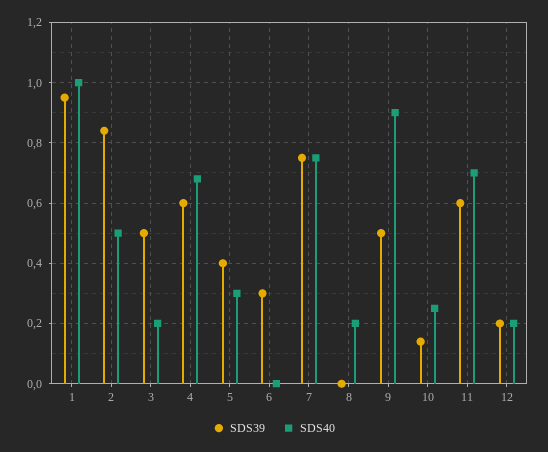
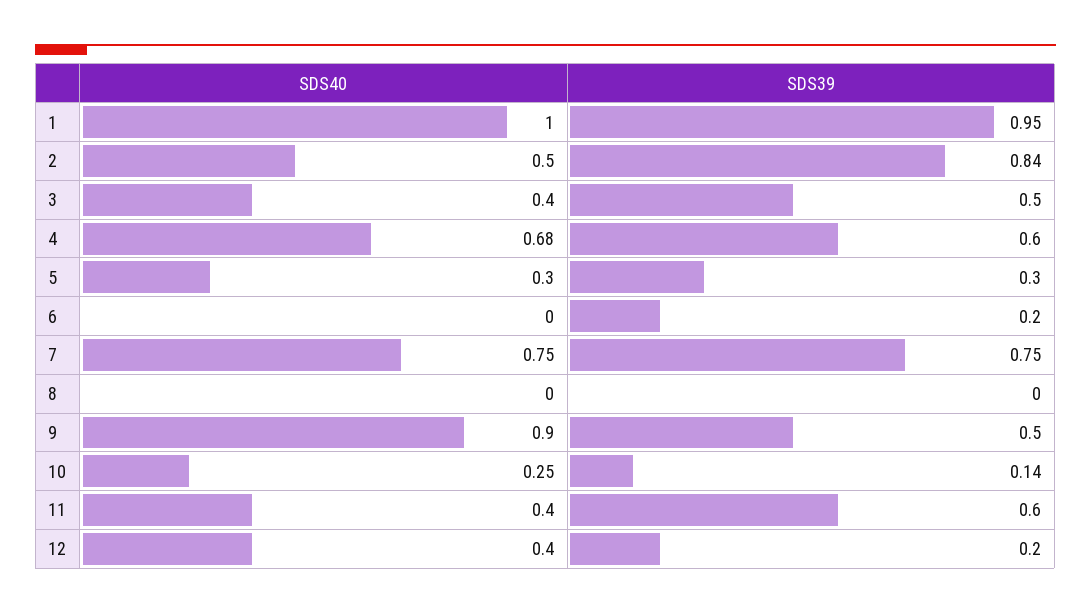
  {
    "SDS39": {
      "1": 0.95,
      "2": 0.84,
      "3": 0.5,
      "4": 0.6,
-     "5": 0.4,
+     "5": 0.3,
-     "6": 0.3,
+     "6": 0.2,
      "7": 0.75,
      "8": 0,
      "9": 0.5,
      "10": 0.14,
      "11": 0.6,
      "12": 0.2
    },
    "SDS40": {
      "1": 1,
      "2": 0.5,
-     "3": 0.2,
+     "3": 0.4,
      "4": 0.68,
      "5": 0.3,
      "6": 0,
      "7": 0.75,
-     "8": 0.2,
+     "8": 0,
      "9": 0.9,
      "10": 0.25,
-     "11": 0.7,
+     "11": 0.4,
-     "12": 0.2
+     "12": 0.4
    }
  }

